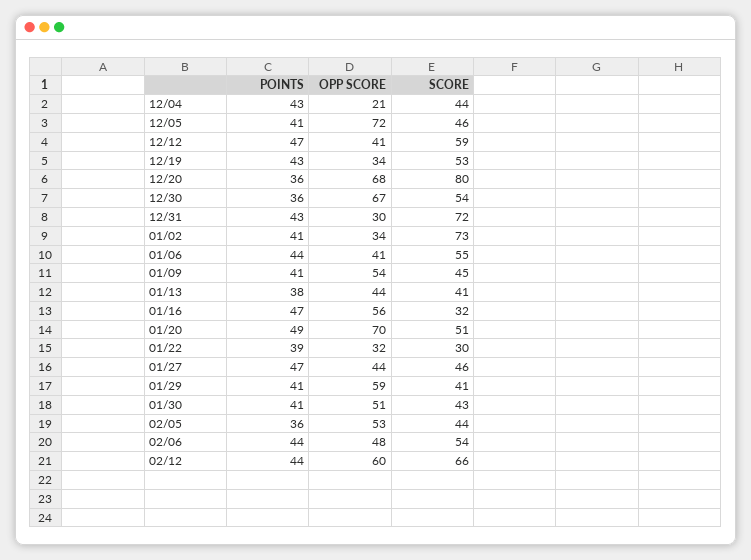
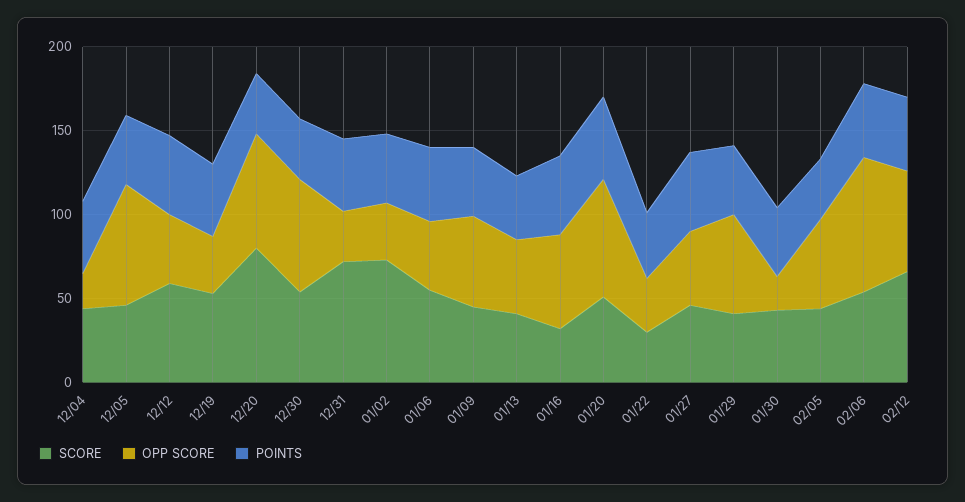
  {
    "POINTS": {
      "12/04": 43,
      "12/05": 41,
      "12/12": 47,
      "12/19": 43,
      "12/20": 36,
      "12/30": 36,
      "12/31": 43,
      "01/02": 41,
      "01/06": 44,
      "01/09": 41,
      "01/13": 38,
      "01/16": 47,
      "01/20": 49,
      "01/22": 39,
      "01/27": 47,
      "01/29": 41,
      "01/30": 41,
      "02/05": 36,
      "02/06": 44,
      "02/12": 44
    },
    "OPP SCORE": {
      "12/04": 21,
      "12/05": 72,
      "12/12": 41,
      "12/19": 34,
      "12/20": 68,
      "12/30": 67,
      "12/31": 30,
      "01/02": 34,
      "01/06": 41,
      "01/09": 54,
      "01/13": 44,
      "01/16": 56,
      "01/20": 70,
      "01/22": 32,
      "01/27": 44,
      "01/29": 59,
-     "01/30": 51,
+     "01/30": 20,
      "02/05": 53,
-     "02/06": 48,
+     "02/06": 80,
      "02/12": 60
    },
    "SCORE": {
      "12/04": 44,
      "12/05": 46,
      "12/12": 59,
      "12/19": 53,
      "12/20": 80,
      "12/30": 54,
      "12/31": 72,
      "01/02": 73,
      "01/06": 55,
      "01/09": 45,
      "01/13": 41,
      "01/16": 32,
      "01/20": 51,
      "01/22": 30,
      "01/27": 46,
      "01/29": 41,
      "01/30": 43,
      "02/05": 44,
      "02/06": 54,
      "02/12": 66
    }
  }

